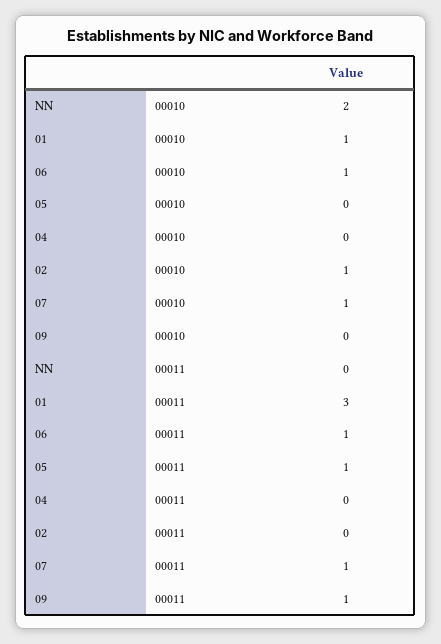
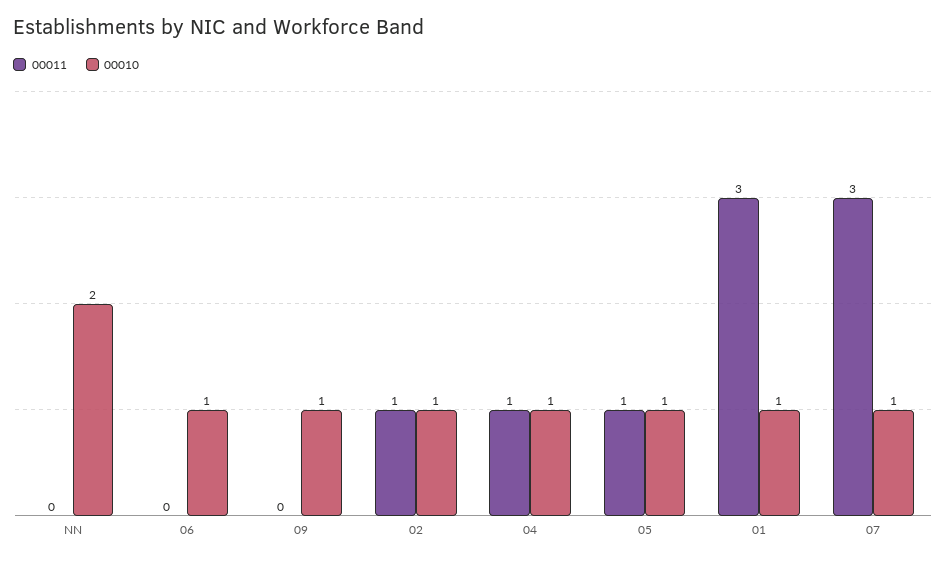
  {
    "00010": {
      "NN": 2,
      "01": 1,
      "06": 1,
-     "05": 0,
+     "05": 1,
-     "04": 0,
+     "04": 1,
      "02": 1,
      "07": 1,
-     "09": 0
+     "09": 1
    },
    "00011": {
      "NN": 0,
      "01": 3,
-     "06": 1,
+     "06": 0,
      "05": 1,
-     "04": 0,
+     "04": 1,
-     "02": 0,
+     "02": 1,
-     "07": 1,
+     "07": 3,
-     "09": 1
+     "09": 0
    }
  }

